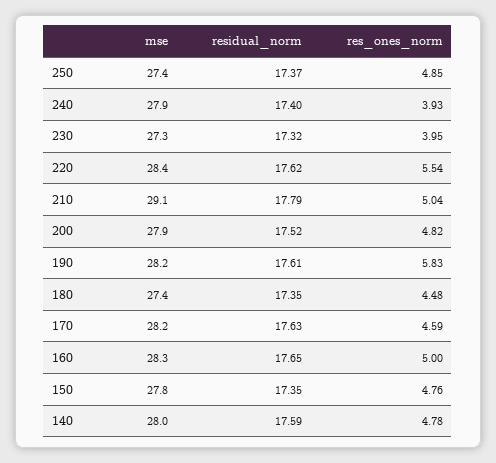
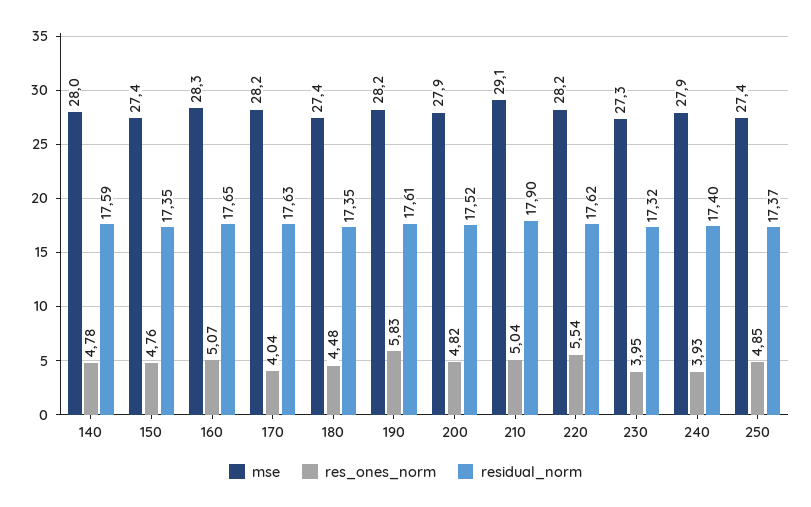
  {
    "mse": {
      "250": 27.4,
      "240": 27.9,
      "230": 27.3,
-     "220": 28.4,
+     "220": 28.2,
      "210": 29.1,
      "200": 27.9,
      "190": 28.2,
      "180": 27.4,
      "170": 28.2,
      "160": 28.3,
-     "150": 27.8,
+     "150": 27.4,
      "140": 28
    },
    "residual_norm": {
      "250": 17.37,
      "240": 17.4,
      "230": 17.32,
      "220": 17.62,
-     "210": 17.79,
+     "210": 17.9,
      "200": 17.52,
      "190": 17.61,
      "180": 17.35,
      "170": 17.63,
      "160": 17.65,
      "150": 17.35,
      "140": 17.59
    },
    "res_ones_norm": {
      "250": 4.85,
      "240": 3.93,
      "230": 3.95,
      "220": 5.54,
      "210": 5.04,
      "200": 4.82,
      "190": 5.83,
      "180": 4.48,
-     "170": 4.59,
+     "170": 4.04,
-     "160": 5,
+     "160": 5.07,
      "150": 4.76,
      "140": 4.78
    }
  }

